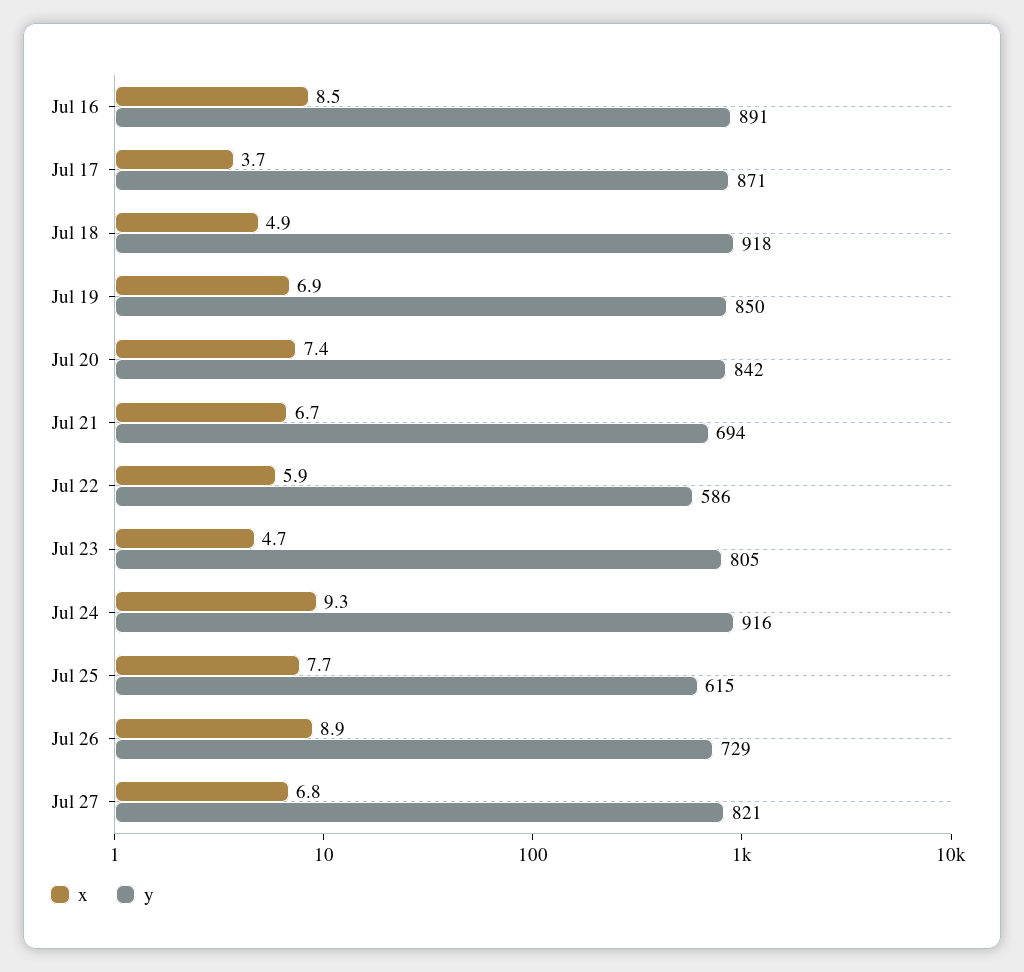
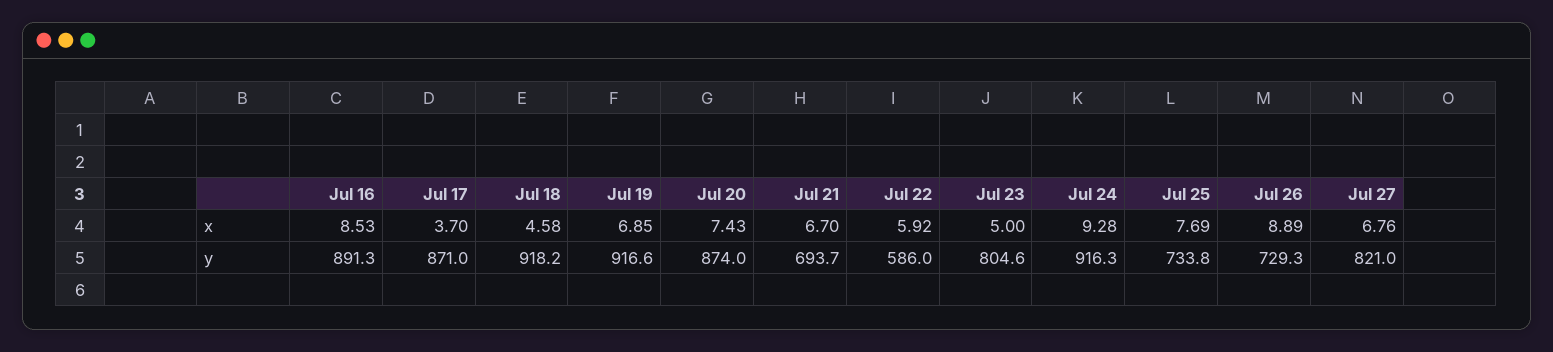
  {
    "x": {
      "Jul 16": 8.53,
      "Jul 17": 3.7,
-     "Jul 18": 4.9,
+     "Jul 18": 4.58,
      "Jul 19": 6.85,
      "Jul 20": 7.43,
      "Jul 21": 6.7,
      "Jul 22": 5.92,
-     "Jul 23": 4.7,
+     "Jul 23": 5,
      "Jul 24": 9.28,
      "Jul 25": 7.69,
      "Jul 26": 8.89,
      "Jul 27": 6.76
    },
    "y": {
      "Jul 16": 891.3,
      "Jul 17": 871,
      "Jul 18": 918.2,
-     "Jul 19": 850,
+     "Jul 19": 916.6,
-     "Jul 20": 842,
+     "Jul 20": 874,
      "Jul 21": 693.7,
      "Jul 22": 586,
      "Jul 23": 804.6,
      "Jul 24": 916.3,
-     "Jul 25": 615,
+     "Jul 25": 733.8,
      "Jul 26": 729.3,
      "Jul 27": 821
    }
  }

